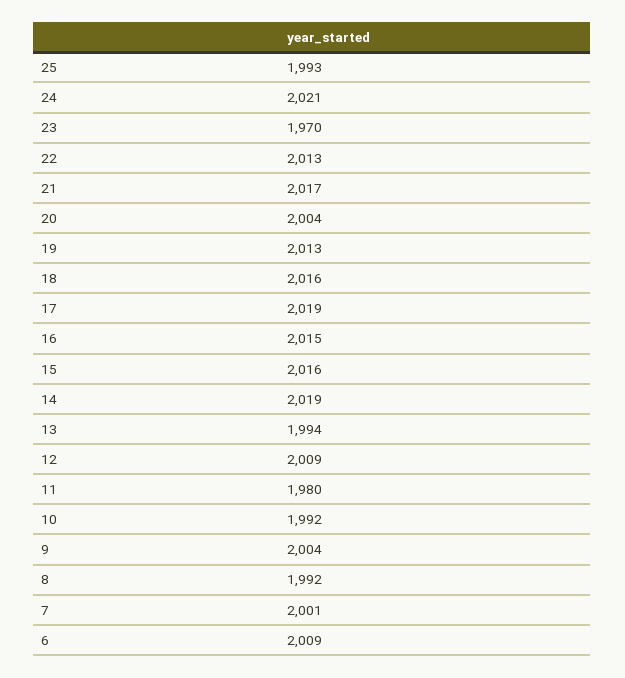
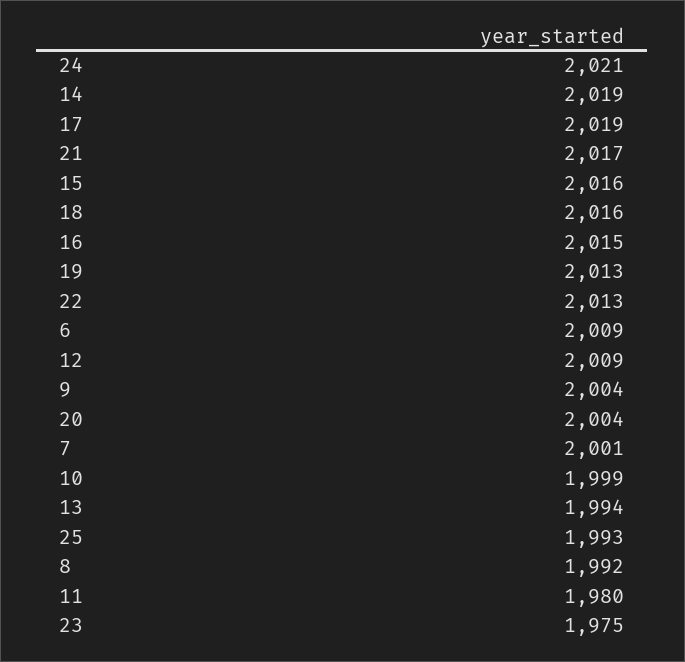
  {
    "25": 1993,
    "24": 2021,
-   "23": 1970,
+   "23": 1975,
    "22": 2013,
    "21": 2017,
    "20": 2004,
    "19": 2013,
    "18": 2016,
    "17": 2019,
    "16": 2015,
    "15": 2016,
    "14": 2019,
    "13": 1994,
    "12": 2009,
    "11": 1980,
-   "10": 1992,
+   "10": 1999,
    "9": 2004,
    "8": 1992,
    "7": 2001,
    "6": 2009
  }

